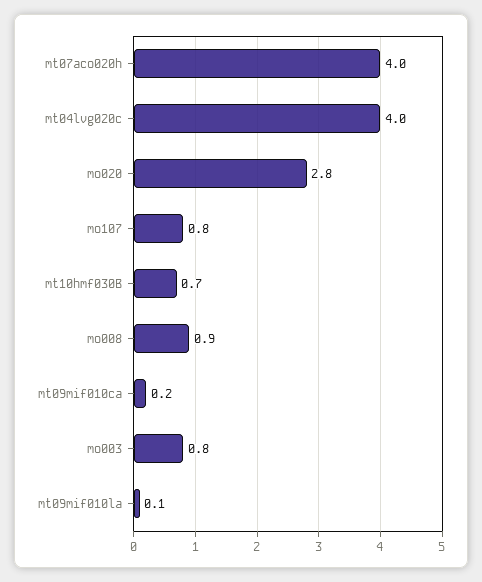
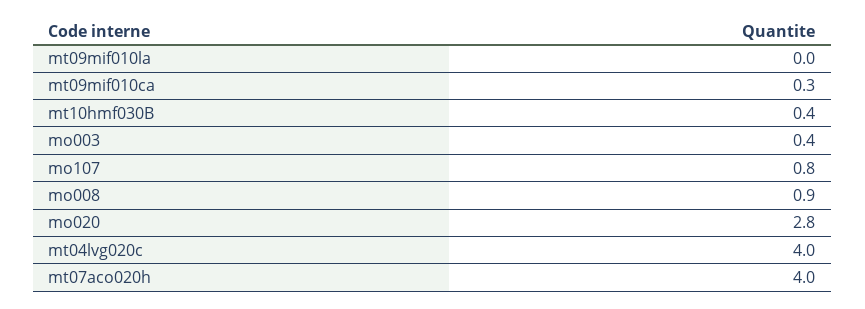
  {
    "mt07aco020h": 4,
    "mt04lvg020c": 4,
    "mo020": 2.8,
    "mo107": 0.8,
-   "mt10hmf030B": 0.7,
+   "mt10hmf030B": 0.4,
    "mo008": 0.9,
-   "mt09mif010ca": 0.2,
+   "mt09mif010ca": 0.3,
-   "mo003": 0.8,
+   "mo003": 0.4,
-   "mt09mif010la": 0.1
+   "mt09mif010la": 0
  }

